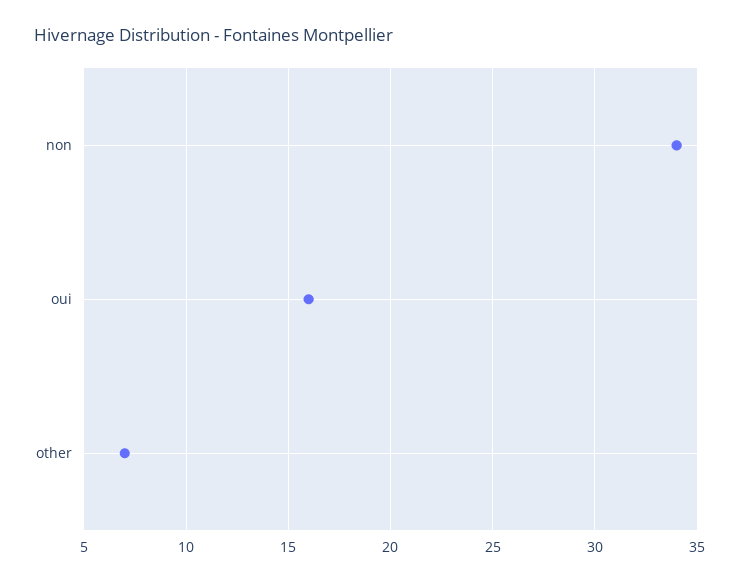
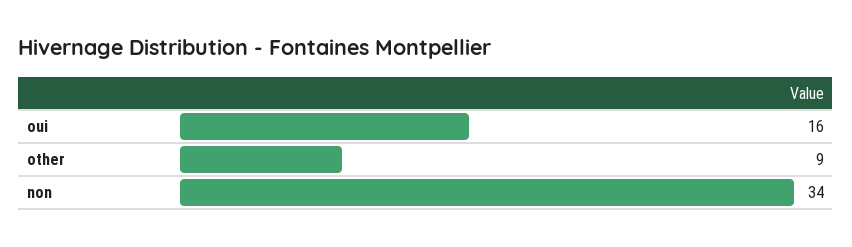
  {
    "non": 34,
    "oui": 16,
-   "other": 7
+   "other": 9
  }

